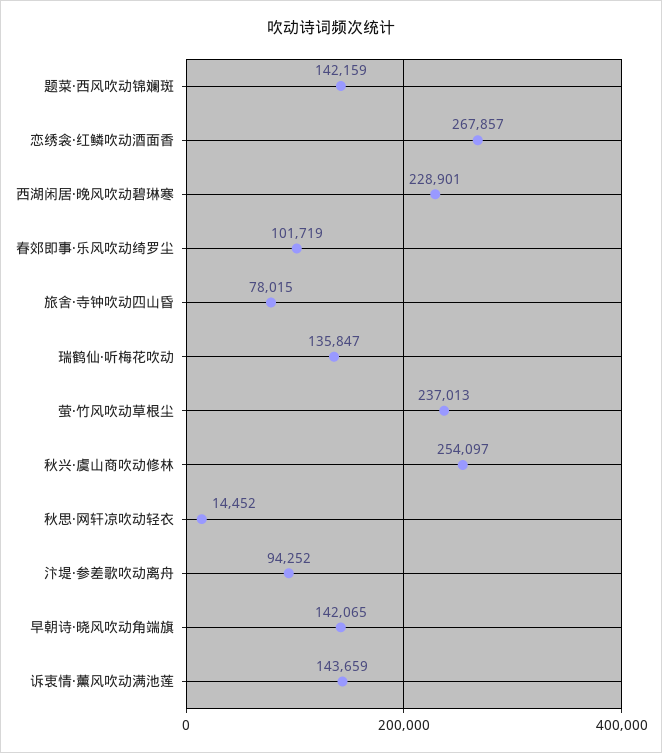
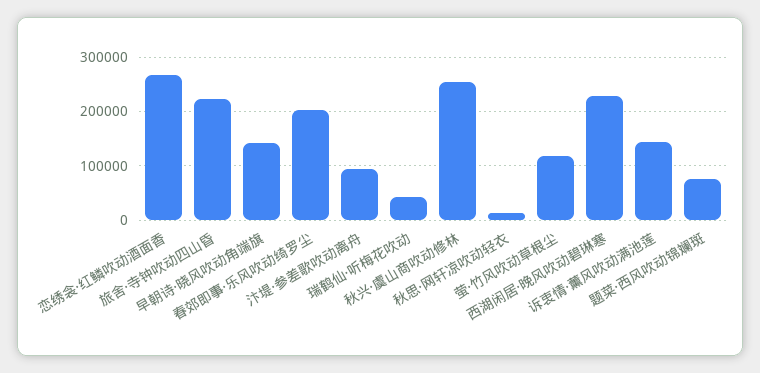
  {
-   "题菜·西风吹动锦斓斑": 142159,
+   "题菜·西风吹动锦斓斑": 80000,
    "恋绣衾·红鳞吹动酒面香": 267857,
    "西湖闲居·晚风吹动碧琳寒": 228901,
-   "春郊即事·乐风吹动绮罗尘": 101719,
+   "春郊即事·乐风吹动绮罗尘": 200000,
-   "旅舍·寺钟吹动四山昏": 78015,
+   "旅舍·寺钟吹动四山昏": 220000,
-   "瑞鹤仙·听梅花吹动": 135847,
+   "瑞鹤仙·听梅花吹动": 40000,
-   "萤·竹风吹动草根尘": 237013,
+   "萤·竹风吹动草根尘": 120000,
    "秋兴·虞山商吹动修林": 254097,
    "秋思·网轩凉吹动轻衣": 14452,
    "汴堤·参差歌吹动离舟": 94252,
    "早朝诗·晓风吹动角端旗": 142065,
    "诉衷情·薰风吹动满池莲": 143659
  }

